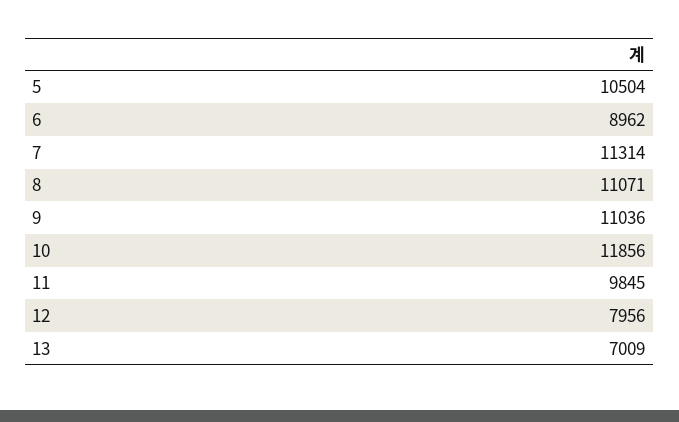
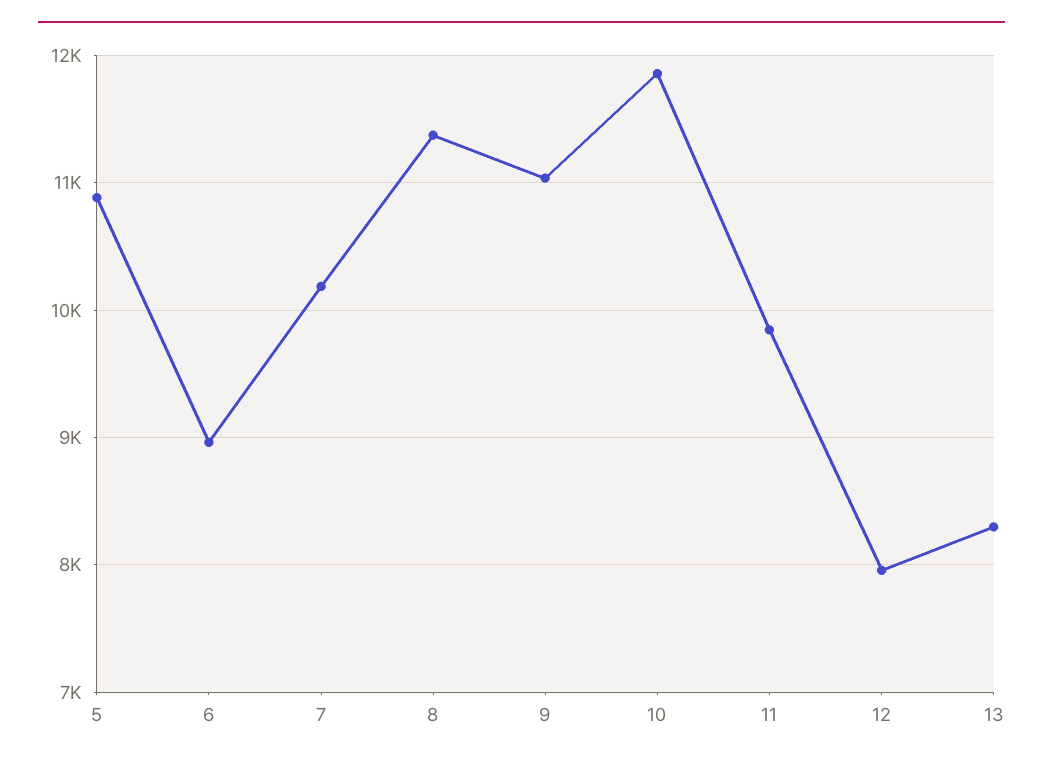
  {
-   "5": 10504,
+   "5": 10900,
    "6": 8962,
-   "7": 11314,
+   "7": 10200,
-   "8": 11071,
+   "8": 11400,
    "9": 11036,
    "10": 11856,
    "11": 9845,
    "12": 7956,
-   "13": 7009
+   "13": 8300
  }

